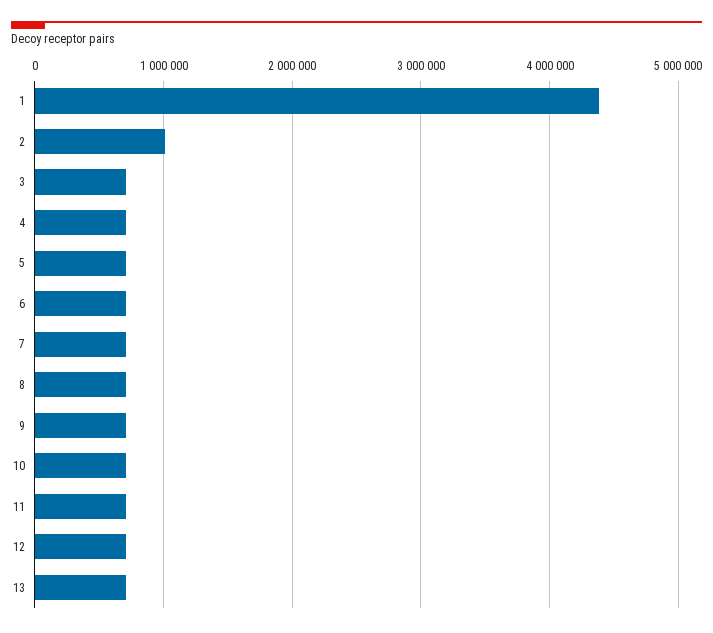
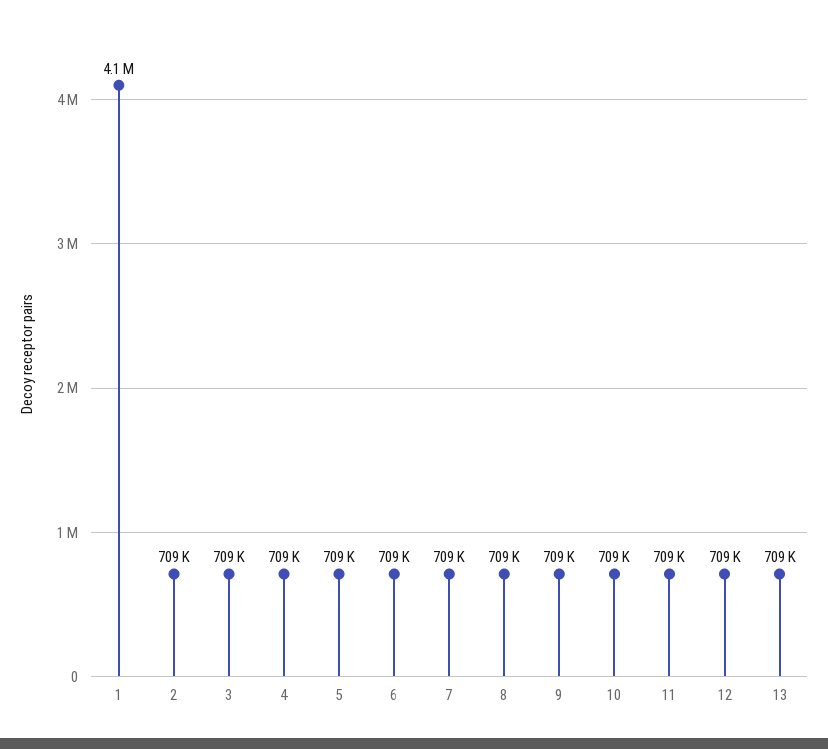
  {
-   "1": 4400000,
+   "1": 4100000,
-   "2": 1000000,
+   "2": 709000,
    "3": 709000,
    "4": 709000,
    "5": 709000,
    "6": 709000,
    "7": 709000,
    "8": 709000,
    "9": 709000,
    "10": 709000,
    "11": 709000,
    "12": 709000,
    "13": 709000
  }

